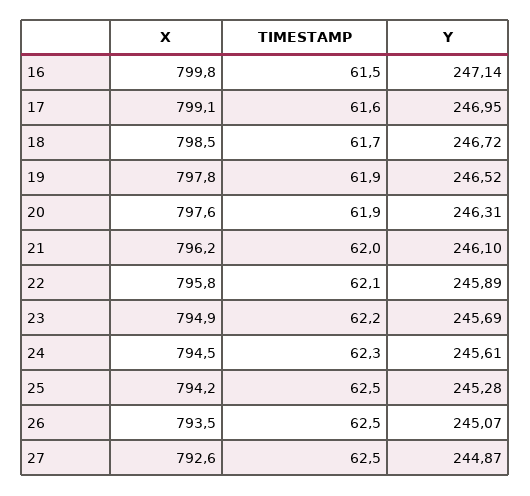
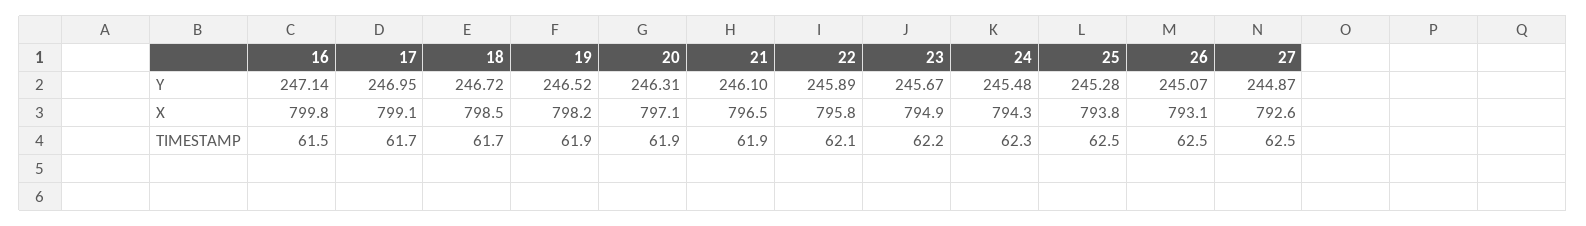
  {
    "X": {
      "16": 799.8,
      "17": 799.1,
      "18": 798.5,
-     "19": 797.8,
+     "19": 798.2,
-     "20": 797.6,
+     "20": 797.1,
-     "21": 796.2,
+     "21": 796.5,
      "22": 795.8,
      "23": 794.9,
-     "24": 794.5,
+     "24": 794.3,
-     "25": 794.2,
+     "25": 793.8,
-     "26": 793.5,
+     "26": 793.1,
      "27": 792.6
    },
    "TIMESTAMP": {
      "16": 61.5,
-     "17": 61.6,
+     "17": 61.7,
      "18": 61.7,
      "19": 61.9,
      "20": 61.9,
-     "21": 62,
+     "21": 61.9,
      "22": 62.1,
      "23": 62.2,
      "24": 62.3,
      "25": 62.5,
      "26": 62.5,
      "27": 62.5
    },
    "Y": {
      "16": 247.14,
      "17": 246.95,
      "18": 246.72,
      "19": 246.52,
      "20": 246.31,
      "21": 246.1,
      "22": 245.89,
-     "23": 245.69,
+     "23": 245.67,
-     "24": 245.61,
+     "24": 245.48,
      "25": 245.28,
      "26": 245.07,
      "27": 244.87
    }
  }

